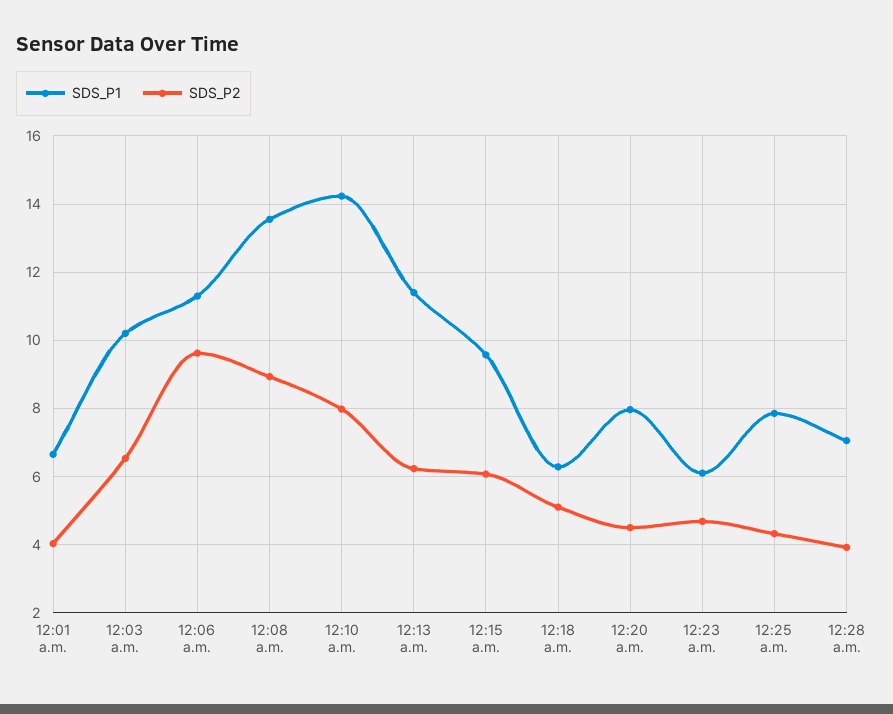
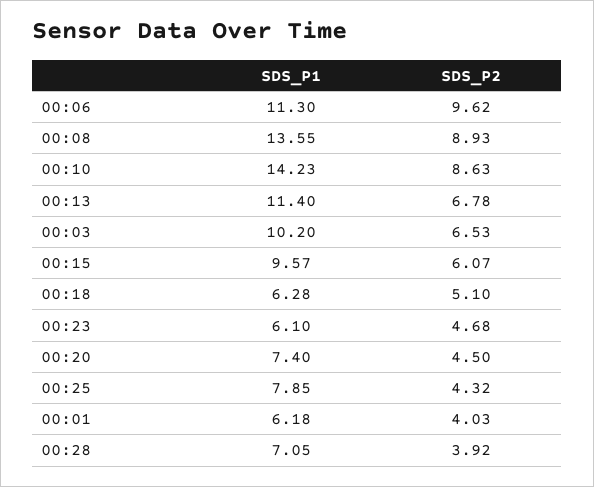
  {
    "SDS_P1": {
-     "12:01 a.m.": 6.6,
+     "12:01 a.m.": 6.18,
      "12:03 a.m.": 10.2,
      "12:06 a.m.": 11.3,
      "12:08 a.m.": 13.55,
      "12:10 a.m.": 14.23,
      "12:13 a.m.": 11.4,
      "12:15 a.m.": 9.57,
      "12:18 a.m.": 6.28,
-     "12:20 a.m.": 8,
+     "12:20 a.m.": 7.4,
      "12:23 a.m.": 6.1,
      "12:25 a.m.": 7.85,
      "12:28 a.m.": 7.05
    },
    "SDS_P2": {
      "12:01 a.m.": 4.03,
      "12:03 a.m.": 6.53,
      "12:06 a.m.": 9.62,
      "12:08 a.m.": 8.93,
-     "12:10 a.m.": 8,
+     "12:10 a.m.": 8.63,
-     "12:13 a.m.": 6.2,
+     "12:13 a.m.": 6.78,
      "12:15 a.m.": 6.07,
      "12:18 a.m.": 5.1,
      "12:20 a.m.": 4.5,
      "12:23 a.m.": 4.68,
      "12:25 a.m.": 4.32,
      "12:28 a.m.": 3.92
    }
  }

